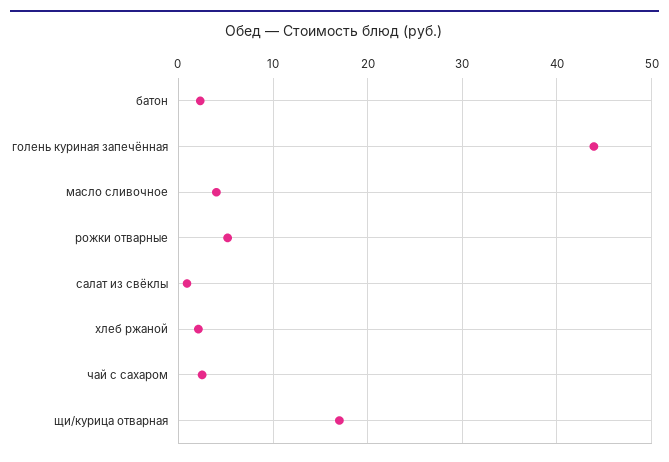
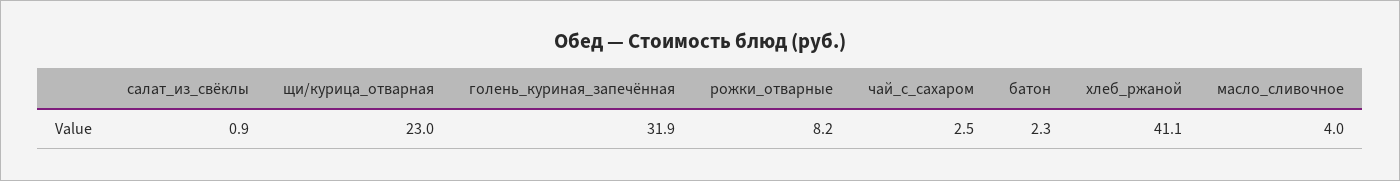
  {
    "батон": 2.3,
-   "голень куриная запечённая": 44,
+   "голень куриная запечённая": 31.9,
    "масло сливочное": 4,
-   "рожки отварные": 5,
+   "рожки отварные": 8.2,
    "салат из свёклы": 0.9,
-   "хлеб ржаной": 2,
+   "хлеб ржаной": 41.1,
    "чай с сахаром": 2.5,
-   "щи/курица отварная": 17
+   "щи/курица отварная": 23
  }

